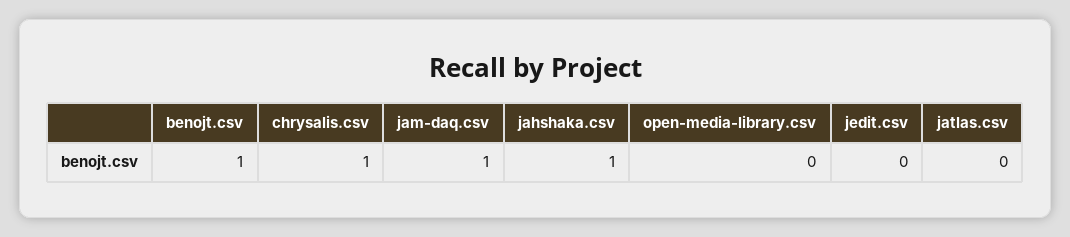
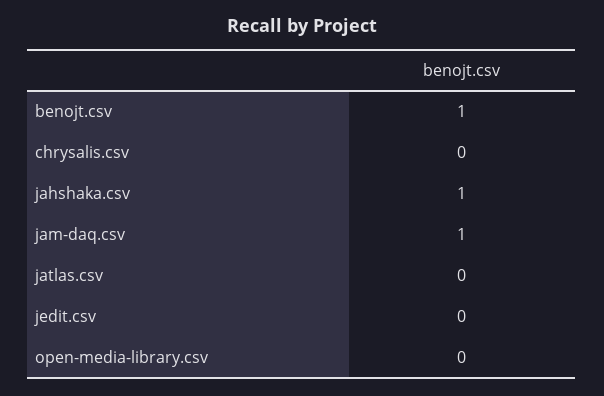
  {
    "benojt.csv": 1,
-   "chrysalis.csv": 1,
+   "chrysalis.csv": 0,
    "jam-daq.csv": 1,
    "jahshaka.csv": 1,
    "open-media-library.csv": 0,
    "jedit.csv": 0,
    "jatlas.csv": 0
  }

